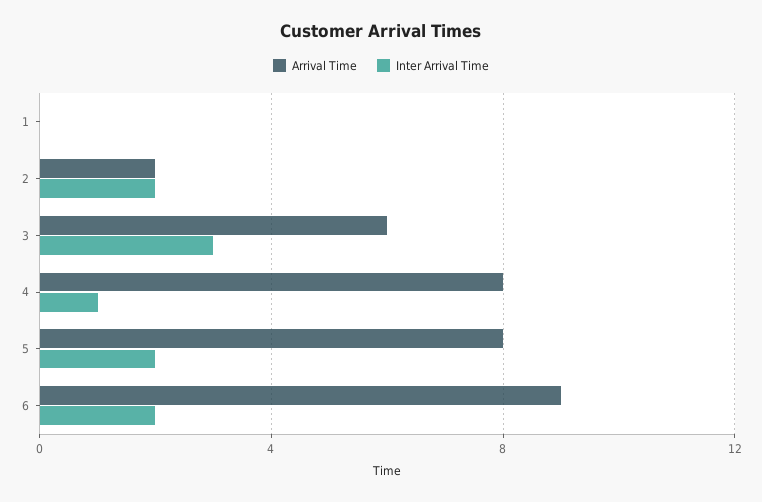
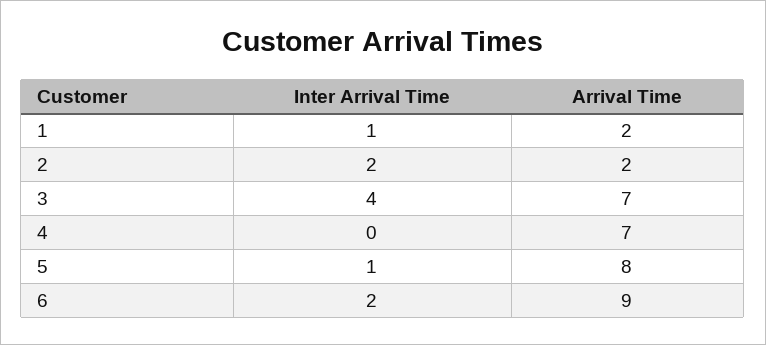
  {
    "Arrival Time": {
-     "1": 0,
+     "1": 2,
      "2": 2,
-     "3": 6,
+     "3": 7,
-     "4": 8,
+     "4": 7,
      "5": 8,
      "6": 9
    },
    "Inter Arrival Time": {
-     "1": 0,
+     "1": 1,
      "2": 2,
-     "3": 3,
+     "3": 4,
-     "4": 1,
+     "4": 0,
-     "5": 2,
+     "5": 1,
      "6": 2
    }
  }

